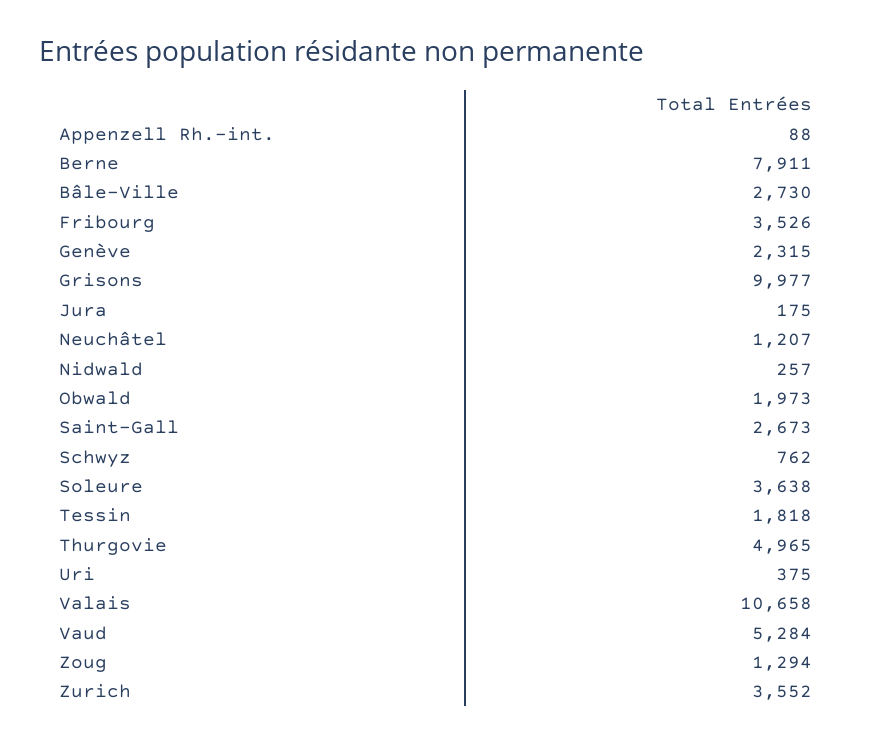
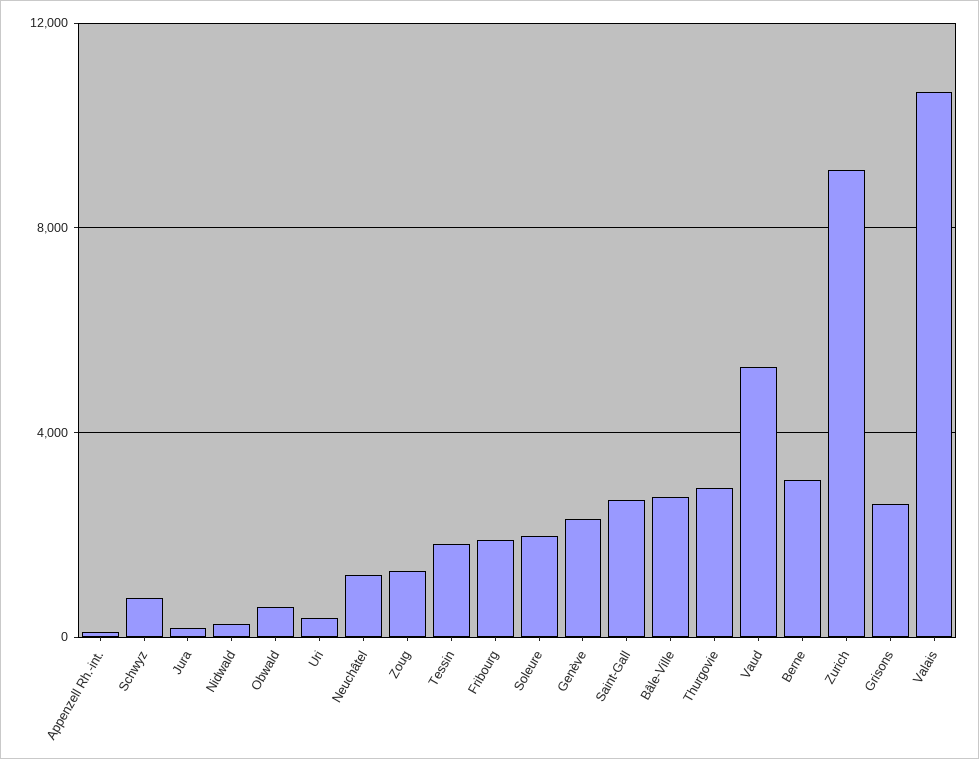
  {
    "Appenzell Rh.-int.": 88,
-   "Berne": 7911,
+   "Berne": 3000,
    "Bâle-Ville": 2730,
-   "Fribourg": 3526,
+   "Fribourg": 2000,
    "Genève": 2315,
-   "Grisons": 9977,
+   "Grisons": 2500,
    "Jura": 175,
    "Neuchâtel": 1207,
    "Nidwald": 257,
-   "Obwald": 1973,
+   "Obwald": 500,
    "Saint-Gall": 2673,
    "Schwyz": 762,
-   "Soleure": 3638,
+   "Soleure": 2000,
    "Tessin": 1818,
-   "Thurgovie": 4965,
+   "Thurgovie": 3000,
    "Uri": 375,
    "Valais": 10658,
    "Vaud": 5284,
    "Zoug": 1294,
-   "Zurich": 3552
+   "Zurich": 9000
  }

